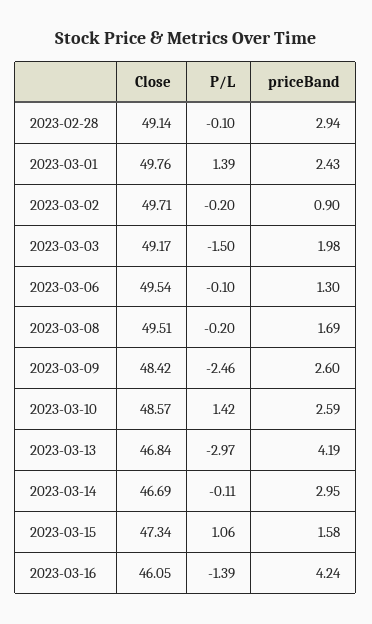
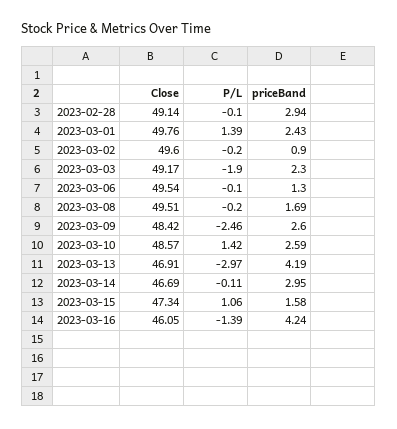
  {
    "Close": {
      "2023-02-28": 49.14,
      "2023-03-01": 49.76,
-     "2023-03-02": 49.71,
+     "2023-03-02": 49.6,
      "2023-03-03": 49.17,
      "2023-03-06": 49.54,
      "2023-03-08": 49.51,
      "2023-03-09": 48.42,
      "2023-03-10": 48.57,
-     "2023-03-13": 46.84,
+     "2023-03-13": 46.91,
      "2023-03-14": 46.69,
      "2023-03-15": 47.34,
      "2023-03-16": 46.05
    },
    "P/L": {
      "2023-02-28": -0.1,
      "2023-03-01": 1.39,
      "2023-03-02": -0.2,
-     "2023-03-03": -1.5,
+     "2023-03-03": -1.9,
      "2023-03-06": -0.1,
      "2023-03-08": -0.2,
      "2023-03-09": -2.46,
      "2023-03-10": 1.42,
      "2023-03-13": -2.97,
      "2023-03-14": -0.11,
      "2023-03-15": 1.06,
      "2023-03-16": -1.39
    },
    "priceBand": {
      "2023-02-28": 2.94,
      "2023-03-01": 2.43,
      "2023-03-02": 0.9,
-     "2023-03-03": 1.98,
+     "2023-03-03": 2.3,
      "2023-03-06": 1.3,
      "2023-03-08": 1.69,
      "2023-03-09": 2.6,
      "2023-03-10": 2.59,
      "2023-03-13": 4.19,
      "2023-03-14": 2.95,
      "2023-03-15": 1.58,
      "2023-03-16": 4.24
    }
  }

